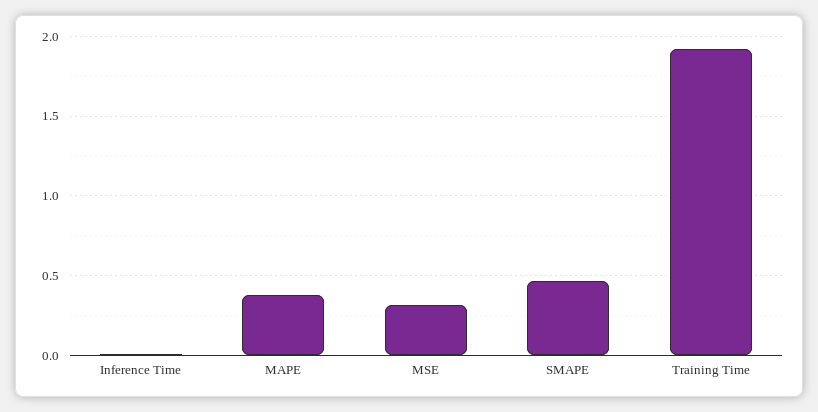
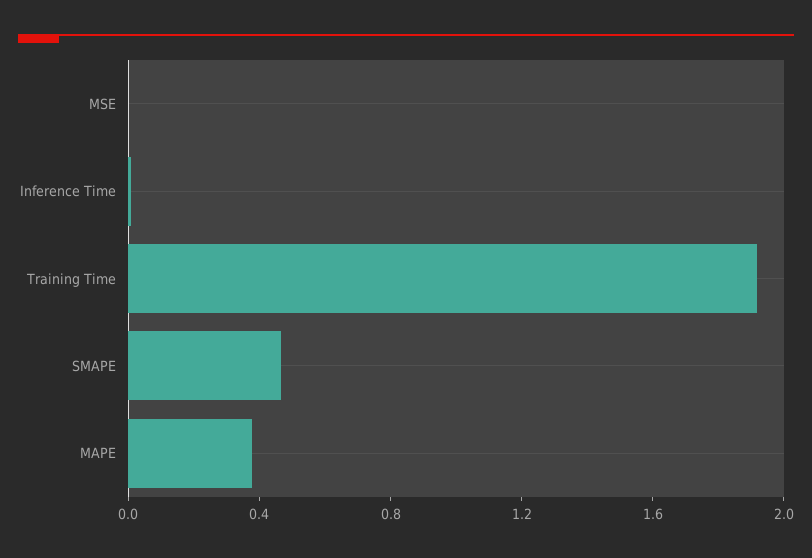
  {
    "Inference Time": 0,
    "MAPE": 0.4,
-   "MSE": 0.3,
+   "MSE": 0,
    "SMAPE": 0.45,
    "Training Time": 1.9
  }

